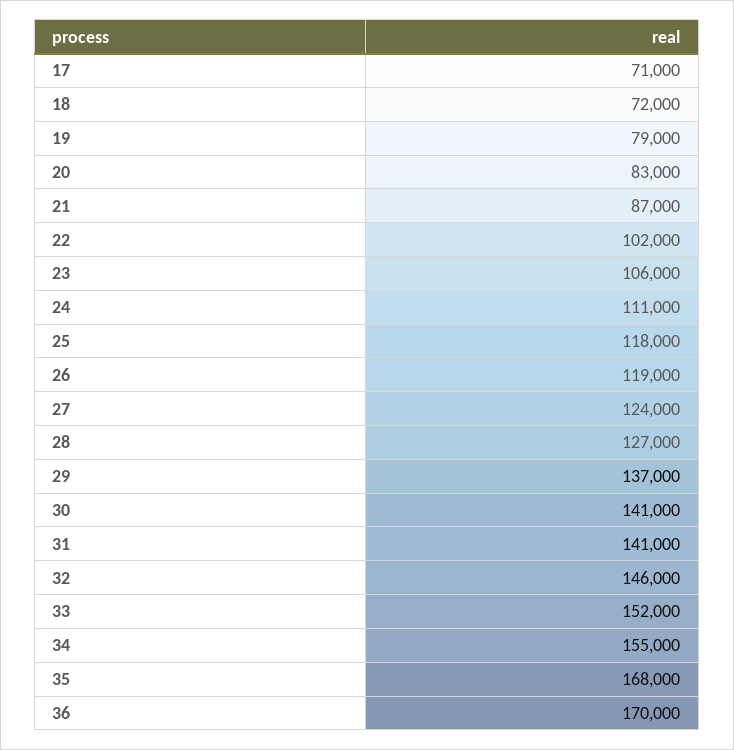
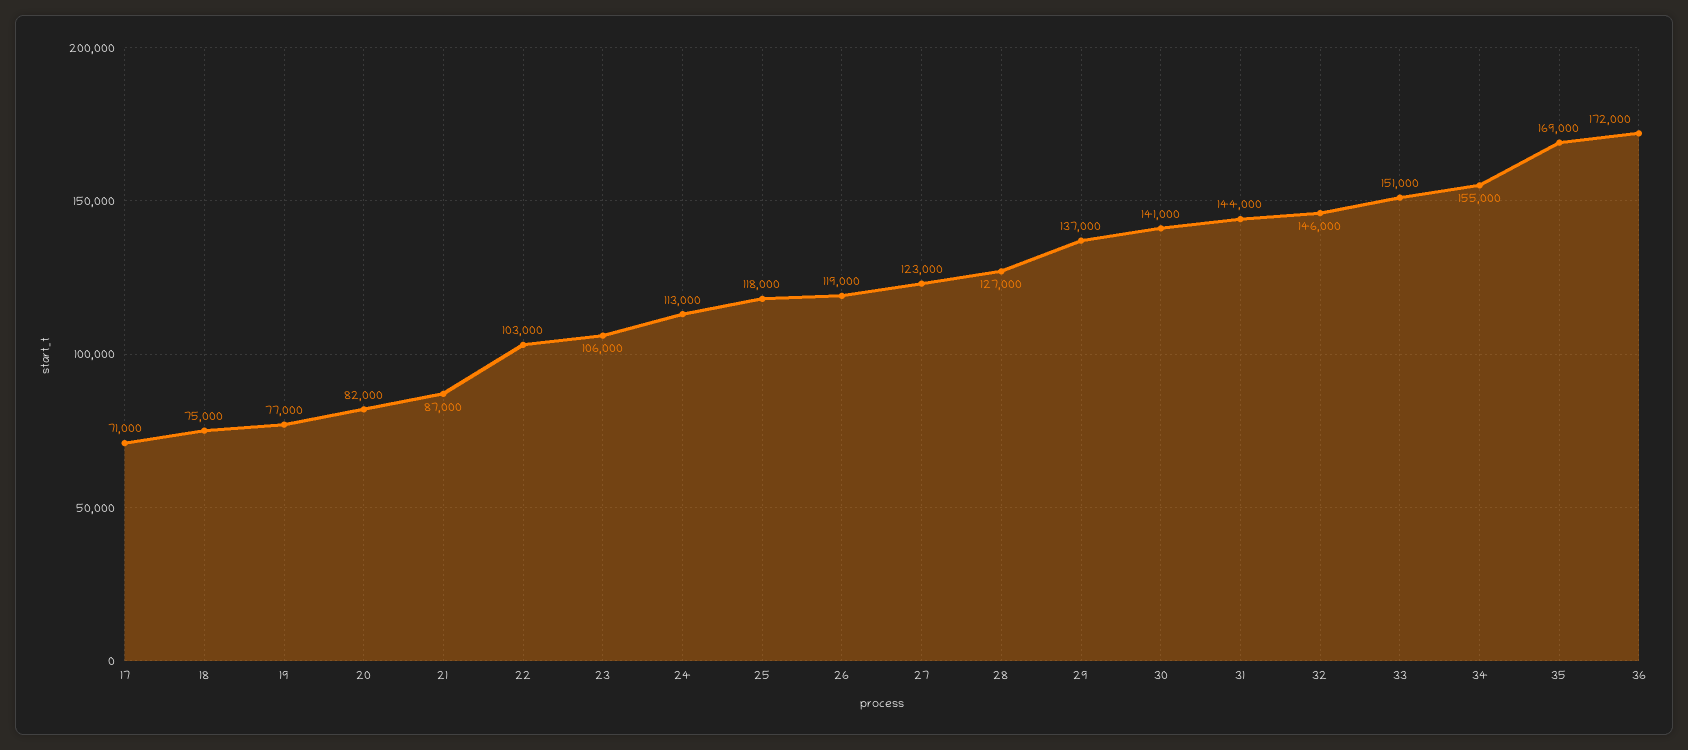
  {
    "17": 71000,
-   "18": 72000,
+   "18": 75000,
-   "19": 79000,
+   "19": 77000,
-   "20": 83000,
+   "20": 82000,
    "21": 87000,
-   "22": 102000,
+   "22": 103000,
    "23": 106000,
-   "24": 111000,
+   "24": 113000,
    "25": 118000,
    "26": 119000,
-   "27": 124000,
+   "27": 123000,
    "28": 127000,
    "29": 137000,
    "30": 141000,
-   "31": 141000,
+   "31": 144000,
    "32": 146000,
-   "33": 152000,
+   "33": 151000,
    "34": 155000,
-   "35": 168000,
+   "35": 169000,
-   "36": 170000
+   "36": 172000
  }

